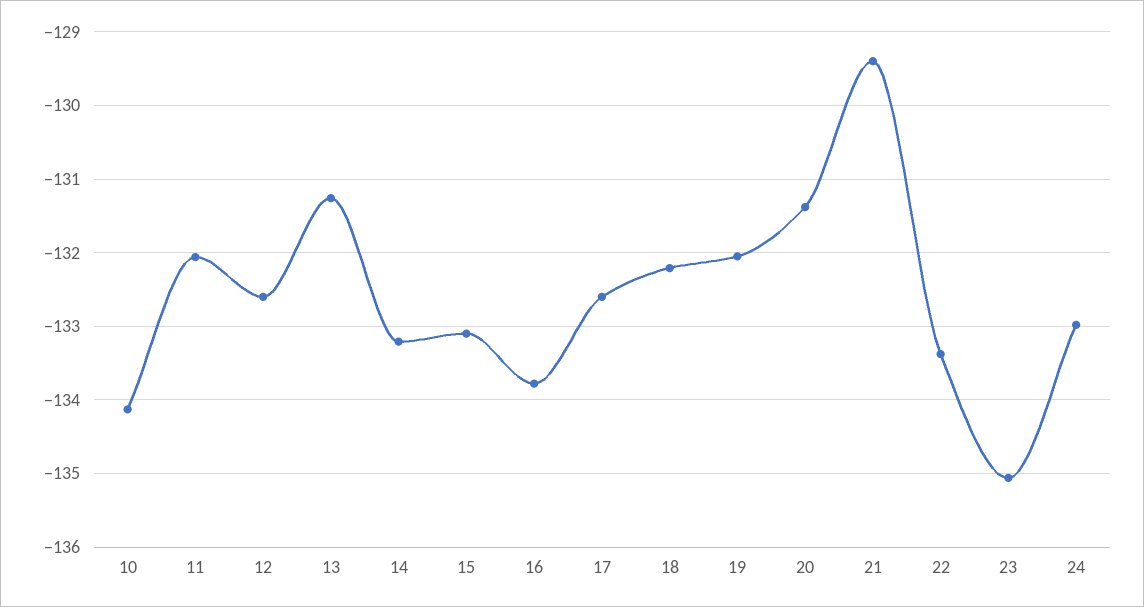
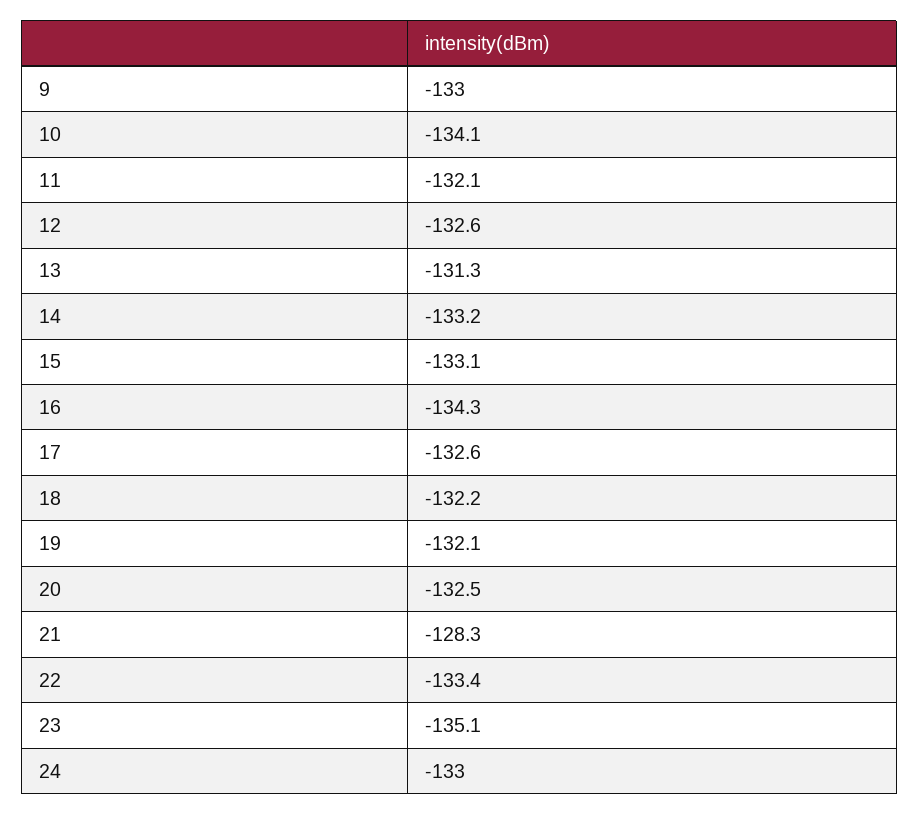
  {
    "10": -134.1,
    "11": -132.1,
    "12": -132.6,
    "13": -131.3,
    "14": -133.2,
    "15": -133.1,
-   "16": -133.8,
+   "16": -134.3,
    "17": -132.6,
    "18": -132.2,
    "19": -132.1,
-   "20": -131.4,
+   "20": -132.5,
-   "21": -129.4,
+   "21": -128.3,
    "22": -133.4,
    "23": -135.1,
-   "24": -133
+   "24": -133,
+   "9": -133
  }

